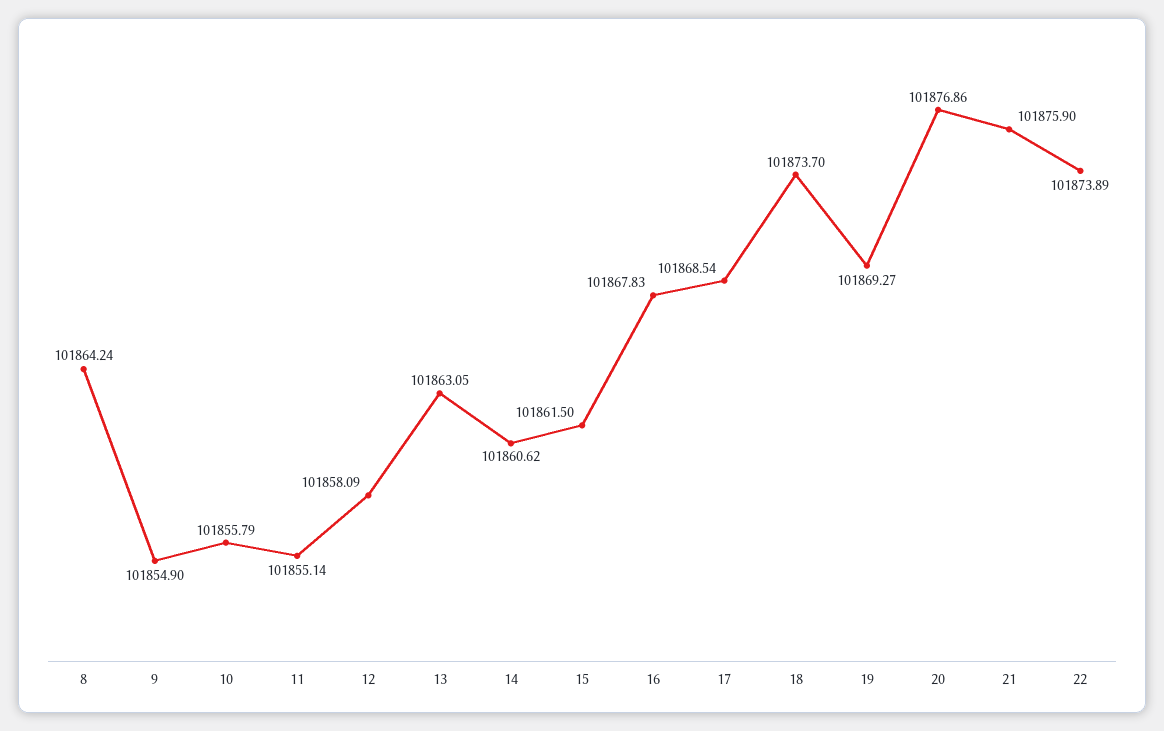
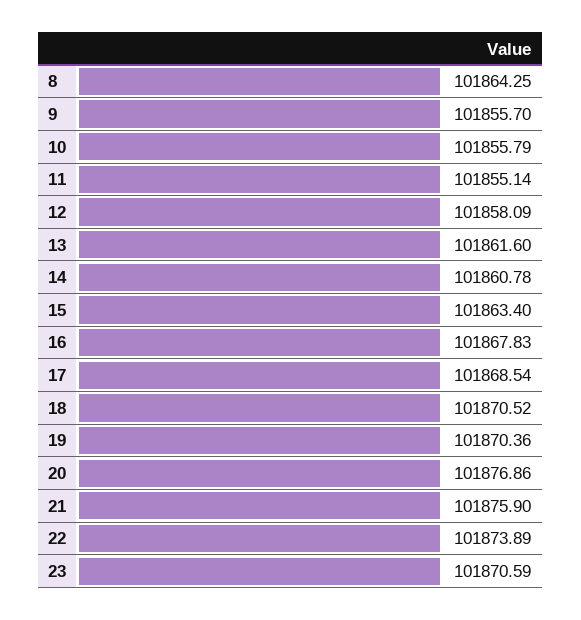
  {
-   "8": 101864.24,
+   "8": 101864.25,
-   "9": 101854.9,
+   "9": 101855.7,
    "10": 101855.79,
    "11": 101855.14,
    "12": 101858.09,
-   "13": 101863.05,
+   "13": 101861.6,
-   "14": 101860.62,
+   "14": 101860.78,
-   "15": 101861.5,
+   "15": 101863.4,
    "16": 101867.83,
    "17": 101868.54,
-   "18": 101873.7,
+   "18": 101870.52,
-   "19": 101869.27,
+   "19": 101870.36,
    "20": 101876.86,
    "21": 101875.9,
-   "22": 101873.89
+   "22": 101873.89,
+   "23": 101870.59
  }

